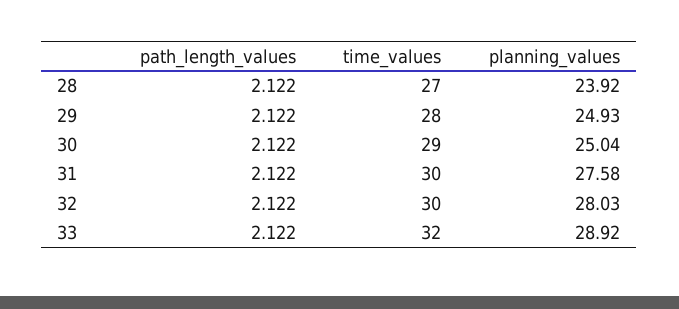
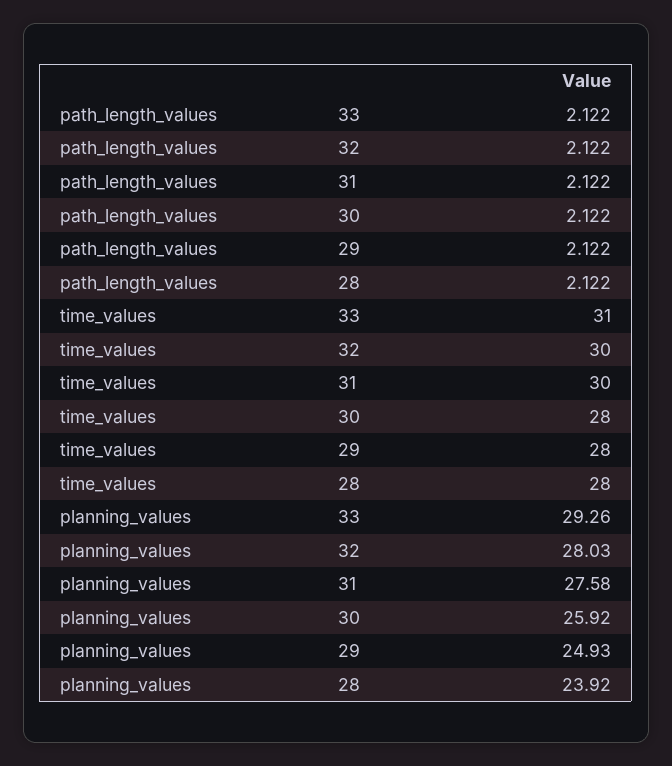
  {
    "path_length_values": {
      "28": 2.122,
      "29": 2.122,
      "30": 2.122,
      "31": 2.122,
      "32": 2.122,
      "33": 2.122
    },
    "time_values": {
-     "28": 27,
+     "28": 28,
      "29": 28,
-     "30": 29,
+     "30": 28,
      "31": 30,
      "32": 30,
-     "33": 32
+     "33": 31
    },
    "planning_values": {
      "28": 23.92,
      "29": 24.93,
-     "30": 25.04,
+     "30": 25.92,
      "31": 27.58,
      "32": 28.03,
-     "33": 28.92
+     "33": 29.26
    }
  }

